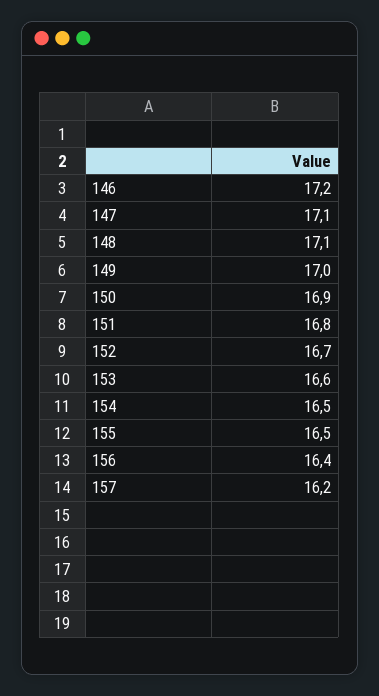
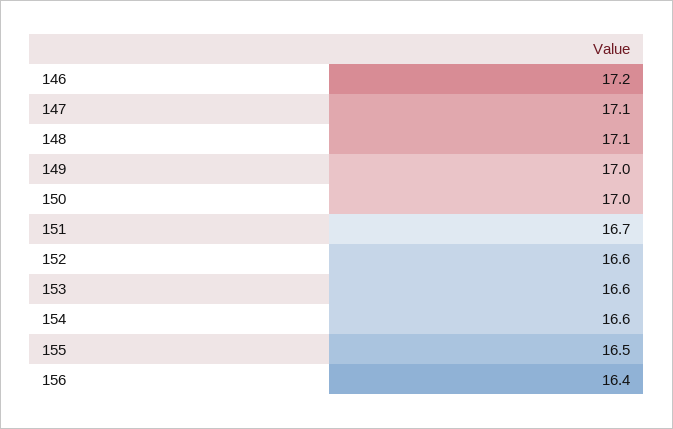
  {
    "146": 17.2,
    "147": 17.1,
    "148": 17.1,
    "149": 17,
-   "150": 16.9,
+   "150": 17,
-   "151": 16.8,
+   "151": 16.7,
-   "152": 16.7,
+   "152": 16.6,
    "153": 16.6,
-   "154": 16.5,
+   "154": 16.6,
    "155": 16.5,
-   "156": 16.4,
+   "156": 16.4
-   "157": 16.2
  }

